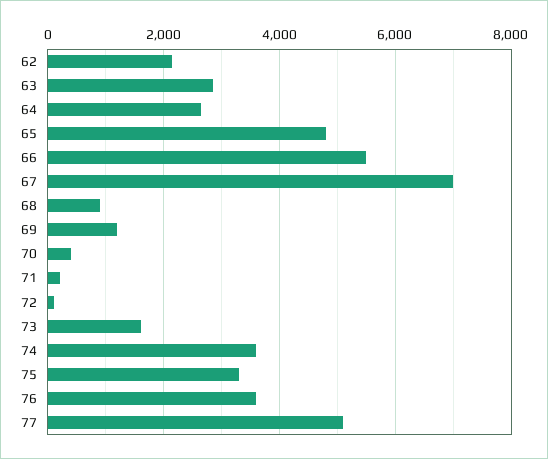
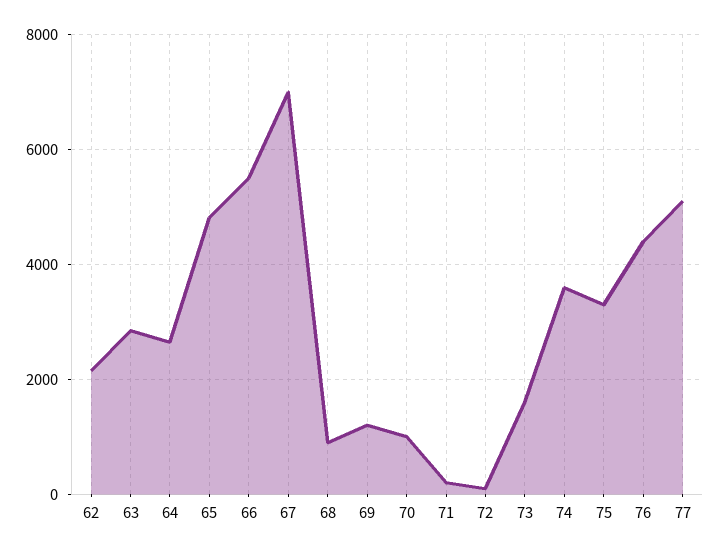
  {
    "62": 2200,
    "63": 2800,
    "64": 2600,
    "65": 4800,
    "66": 5600,
    "67": 7000,
    "68": 1000,
    "69": 1200,
-   "70": 400,
+   "70": 1000,
    "71": 200,
    "72": 200,
    "73": 1600,
    "74": 3600,
    "75": 3400,
-   "76": 3600,
+   "76": 4400,
    "77": 5200
  }

